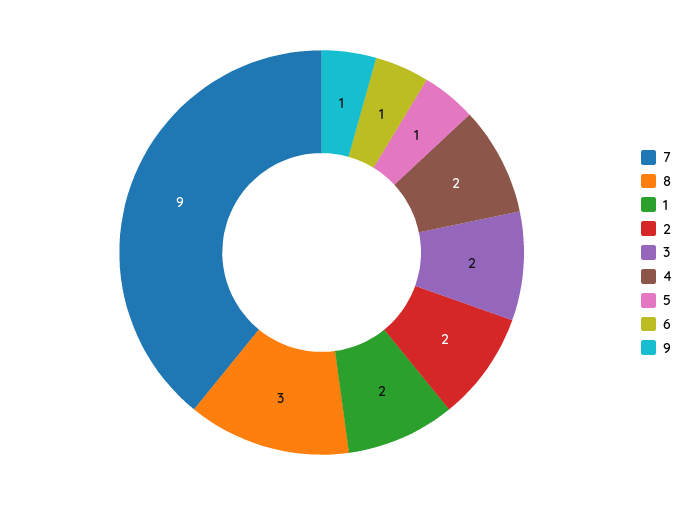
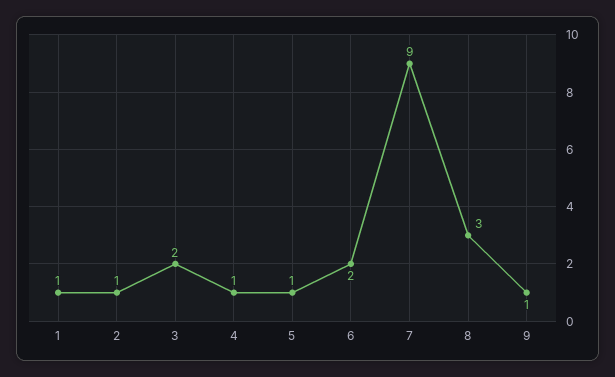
  {
    "7": 9,
    "8": 3,
-   "1": 2,
+   "1": 1,
-   "2": 2,
+   "2": 1,
    "3": 2,
-   "4": 2,
+   "4": 1,
    "5": 1,
-   "6": 1,
+   "6": 2,
    "9": 1
  }

